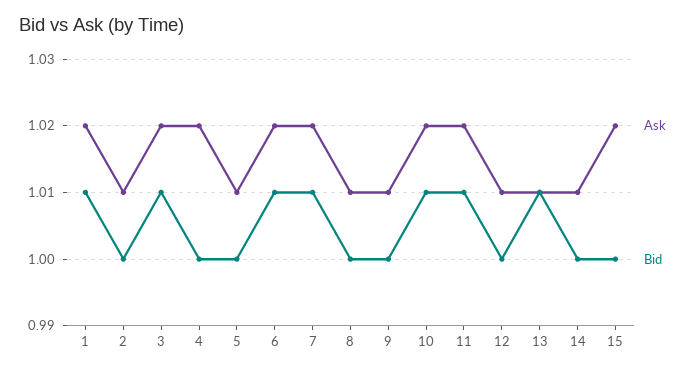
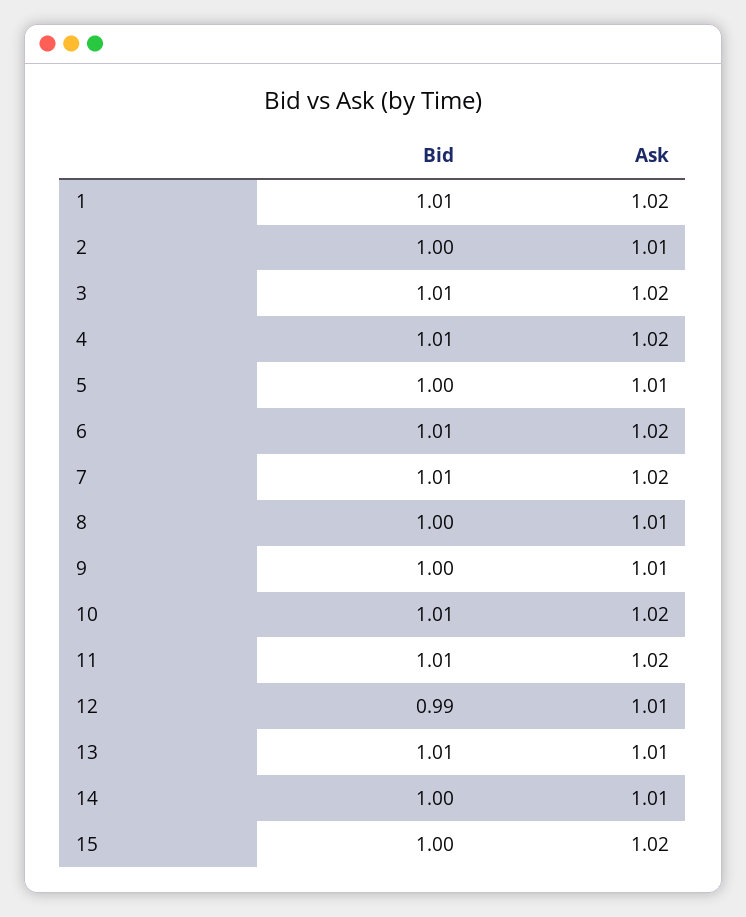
  {
    "Ask": {
      "1": 1.02,
      "2": 1.01,
      "3": 1.02,
      "4": 1.02,
      "5": 1.01,
      "6": 1.02,
      "7": 1.02,
      "8": 1.01,
      "9": 1.01,
      "10": 1.02,
      "11": 1.02,
      "12": 1.01,
      "13": 1.01,
      "14": 1.01,
      "15": 1.02
    },
    "Bid": {
      "1": 1.01,
      "2": 1,
      "3": 1.01,
-     "4": 1,
+     "4": 1.01,
      "5": 1,
      "6": 1.01,
      "7": 1.01,
      "8": 1,
      "9": 1,
      "10": 1.01,
      "11": 1.01,
-     "12": 1,
+     "12": 0.99,
      "13": 1.01,
      "14": 1,
      "15": 1
    }
  }

